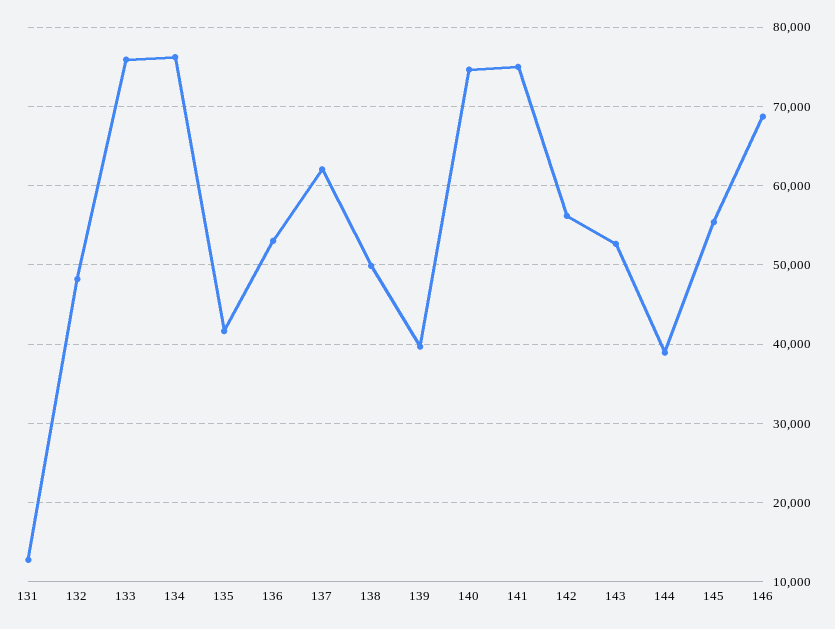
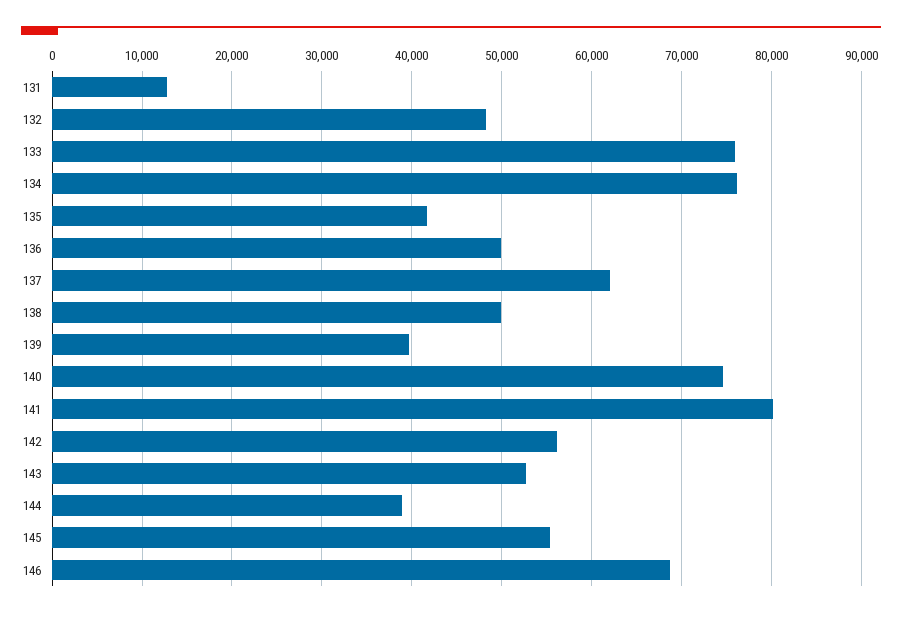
  {
    "131": 13000,
    "132": 48000,
    "133": 76000,
    "134": 76000,
    "135": 42000,
-   "136": 53000,
+   "136": 50000,
    "137": 62000,
    "138": 50000,
    "139": 40000,
    "140": 75000,
-   "141": 75000,
+   "141": 80000,
    "142": 56000,
    "143": 53000,
    "144": 39000,
    "145": 55000,
    "146": 69000
  }

